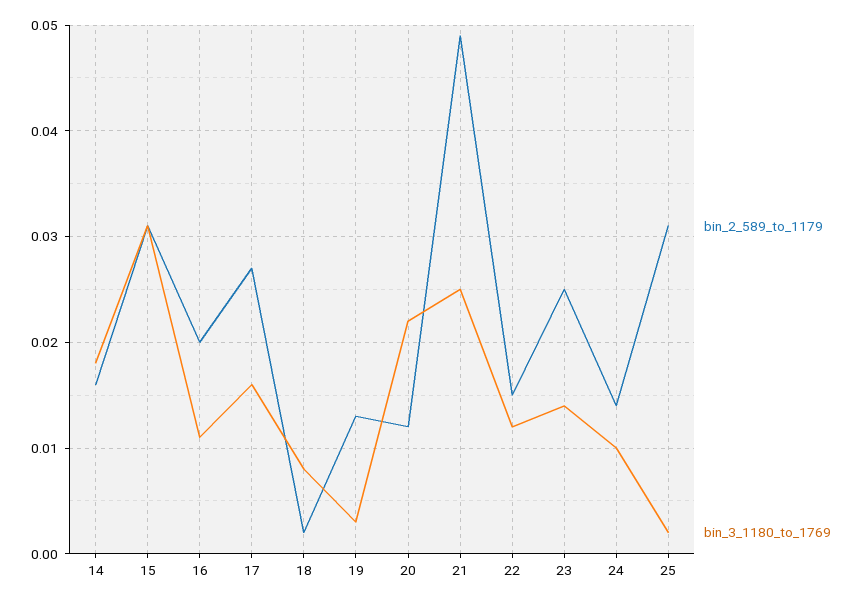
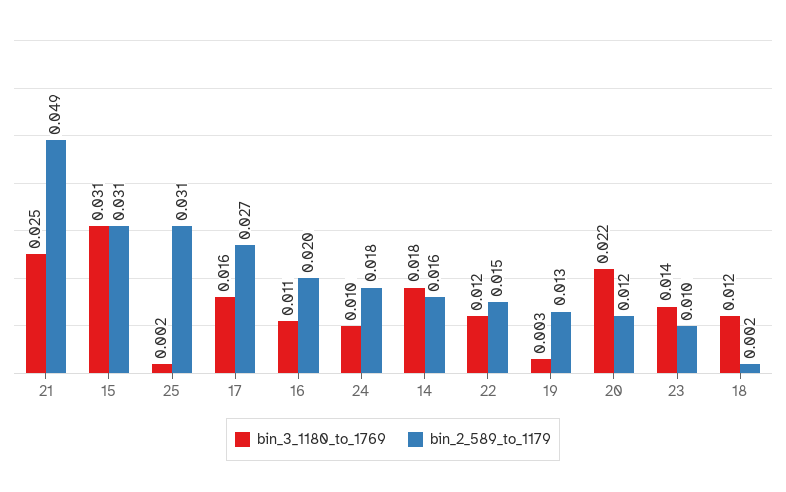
  {
    "bin_2_589_to_1179": {
      "14": 0.016,
      "15": 0.031,
      "16": 0.02,
      "17": 0.027,
      "18": 0.002,
      "19": 0.013,
      "20": 0.012,
      "21": 0.049,
      "22": 0.015,
-     "23": 0.025,
+     "23": 0.01,
-     "24": 0.014,
+     "24": 0.018,
      "25": 0.031
    },
    "bin_3_1180_to_1769": {
      "14": 0.018,
      "15": 0.031,
      "16": 0.011,
      "17": 0.016,
-     "18": 0.008,
+     "18": 0.012,
      "19": 0.003,
      "20": 0.022,
      "21": 0.025,
      "22": 0.012,
      "23": 0.014,
      "24": 0.01,
      "25": 0.002
    }
  }

